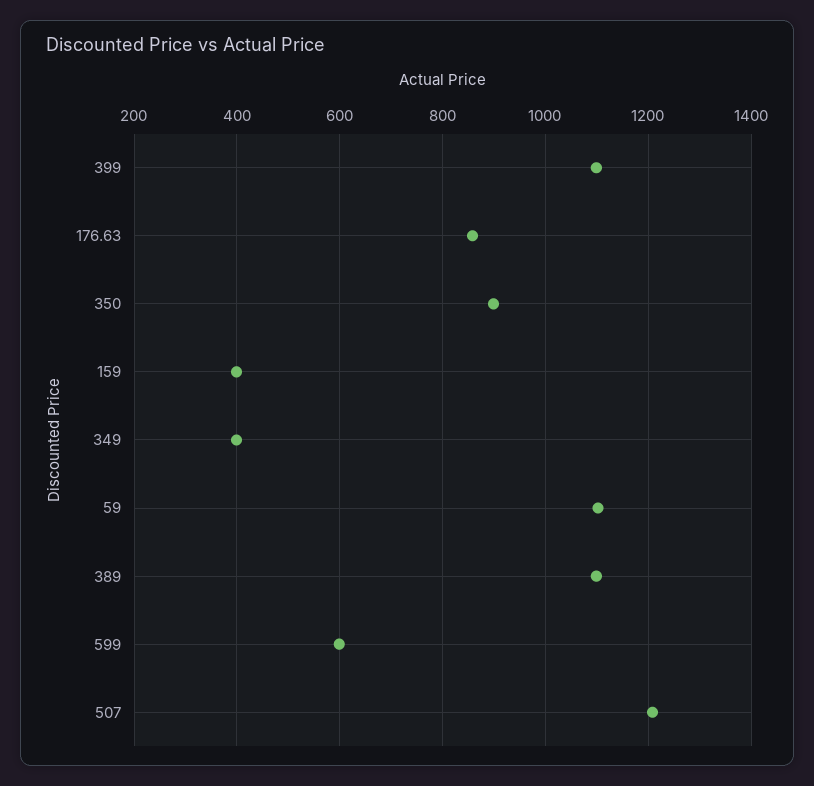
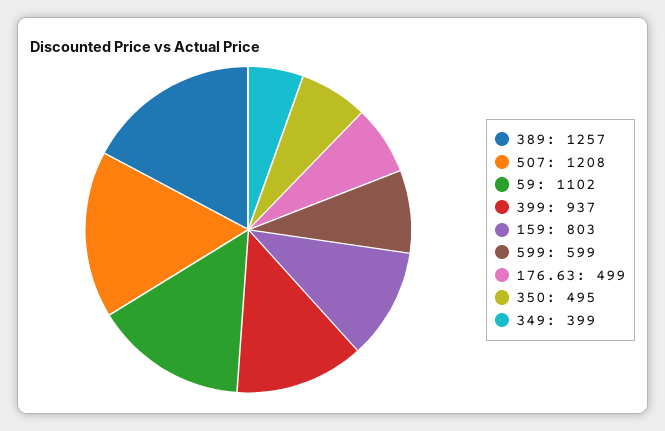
  {
-   "399": 1100,
+   "399": 937,
-   "176.63": 860,
+   "176.63": 499,
-   "350": 900,
+   "350": 495,
-   "159": 400,
+   "159": 803,
    "349": 399,
    "59": 1102,
-   "389": 1100,
+   "389": 1257,
    "599": 599,
    "507": 1208
  }

